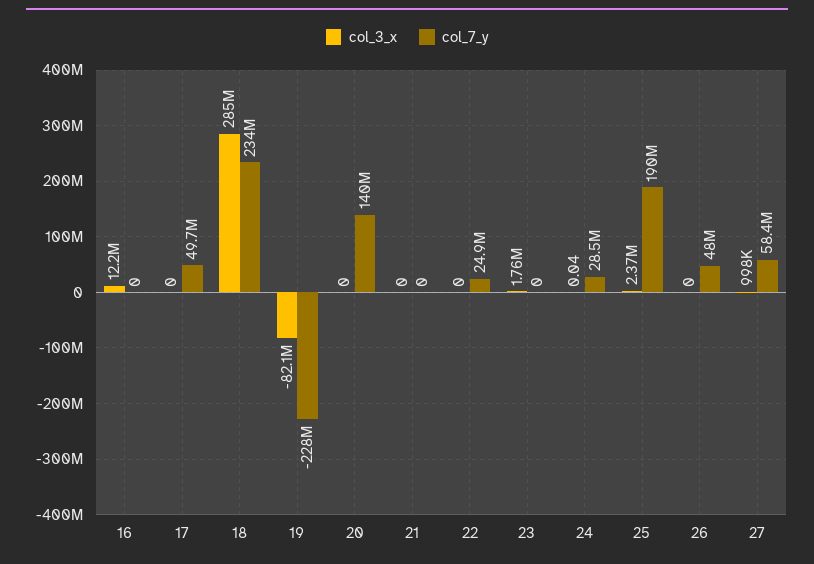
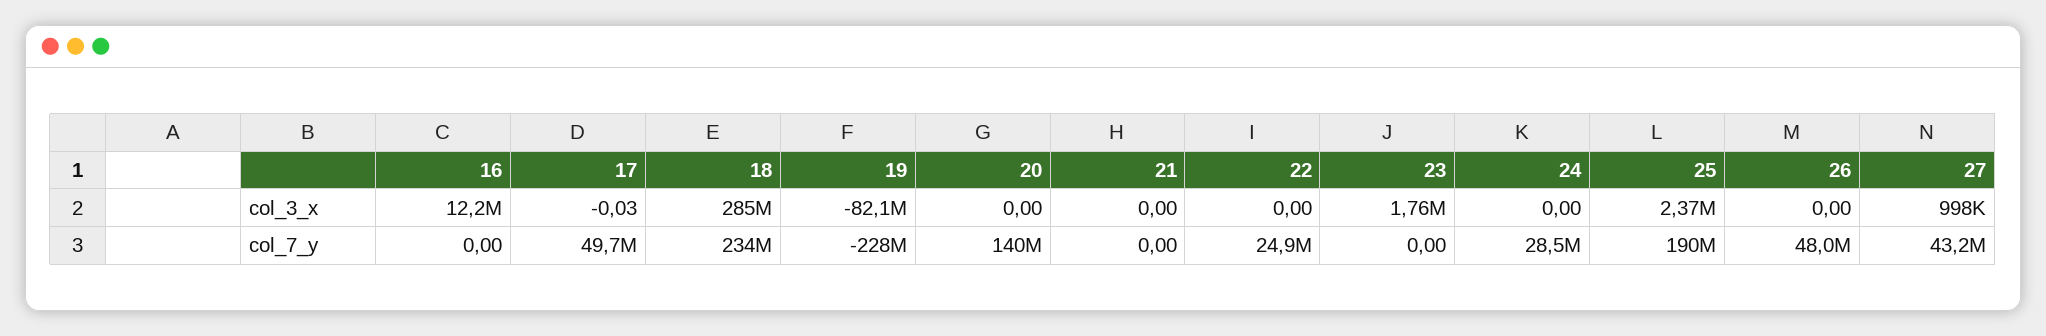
  {
    "col_3_x": {
      "16": 12200000,
-     "17": 0,
+     "17": -0.03,
      "18": 285000000,
      "19": -82100000,
      "20": 0,
      "21": 0,
      "22": 0,
      "23": 1760000,
-     "24": 0.04,
+     "24": 0,
      "25": 2370000,
      "26": 0,
      "27": 998000
    },
    "col_7_y": {
      "16": 0,
      "17": 49700000,
      "18": 234000000,
      "19": -228000000,
      "20": 140000000,
      "21": 0,
      "22": 24900000,
      "23": 0,
      "24": 28500000,
      "25": 190000000,
      "26": 48000000,
-     "27": 58400000
+     "27": 43200000
    }
  }

